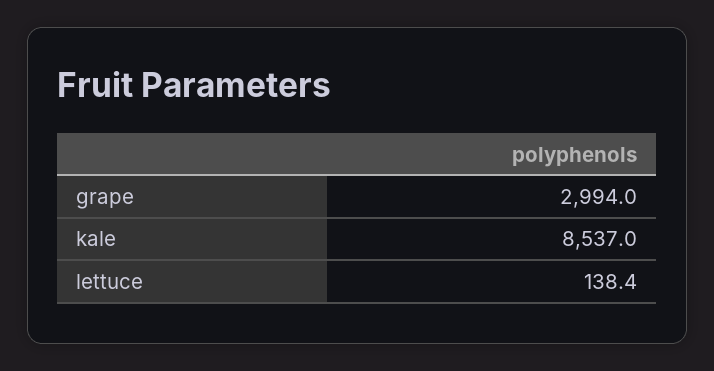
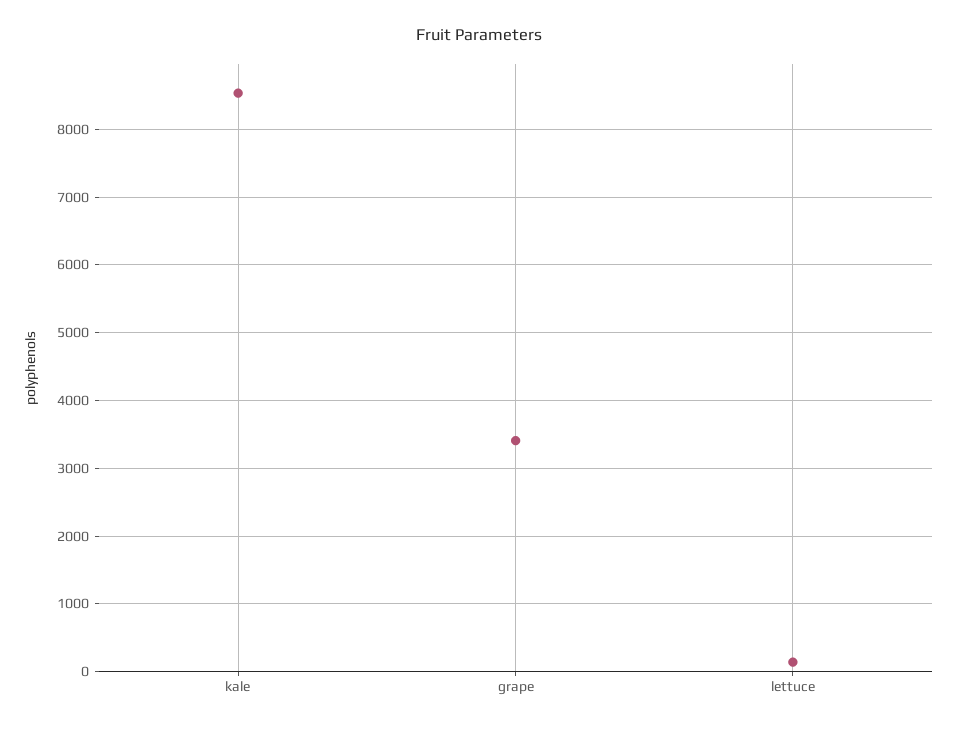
  {
-   "grape": 2994,
+   "grape": 3400,
    "kale": 8537,
    "lettuce": 138.4
  }

